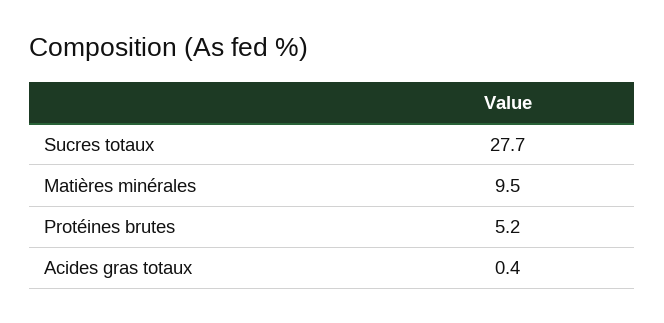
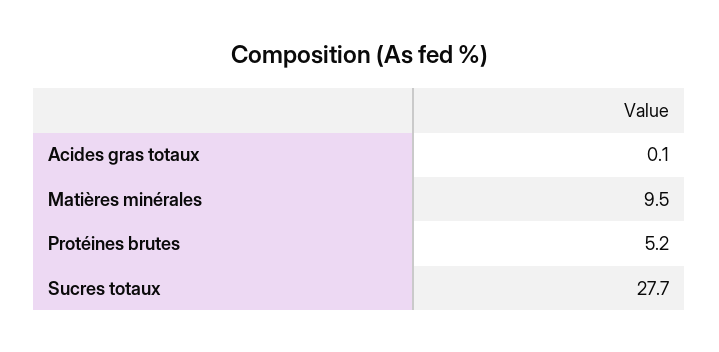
  {
    "Sucres totaux": 27.7,
    "Matières minérales": 9.5,
    "Protéines brutes": 5.2,
-   "Acides gras totaux": 0.4
+   "Acides gras totaux": 0.1
  }

